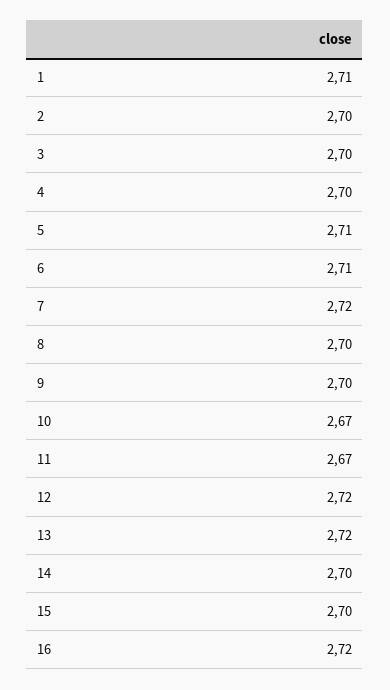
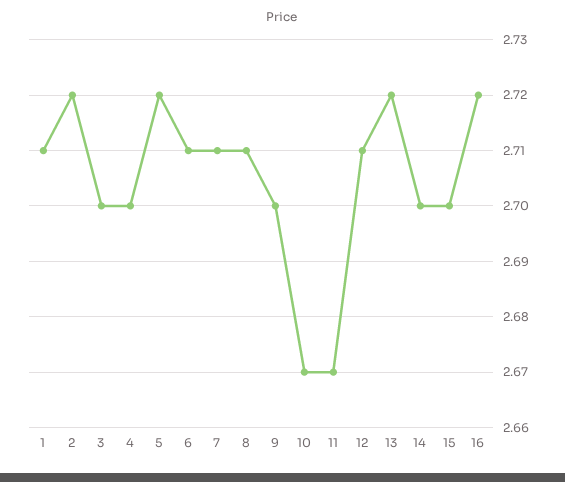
  {
    "1": 2.71,
-   "2": 2.7,
+   "2": 2.72,
    "3": 2.7,
    "4": 2.7,
-   "5": 2.71,
+   "5": 2.72,
    "6": 2.71,
-   "7": 2.72,
+   "7": 2.71,
-   "8": 2.7,
+   "8": 2.71,
    "9": 2.7,
    "10": 2.67,
    "11": 2.67,
-   "12": 2.72,
+   "12": 2.71,
    "13": 2.72,
    "14": 2.7,
    "15": 2.7,
    "16": 2.72
  }

